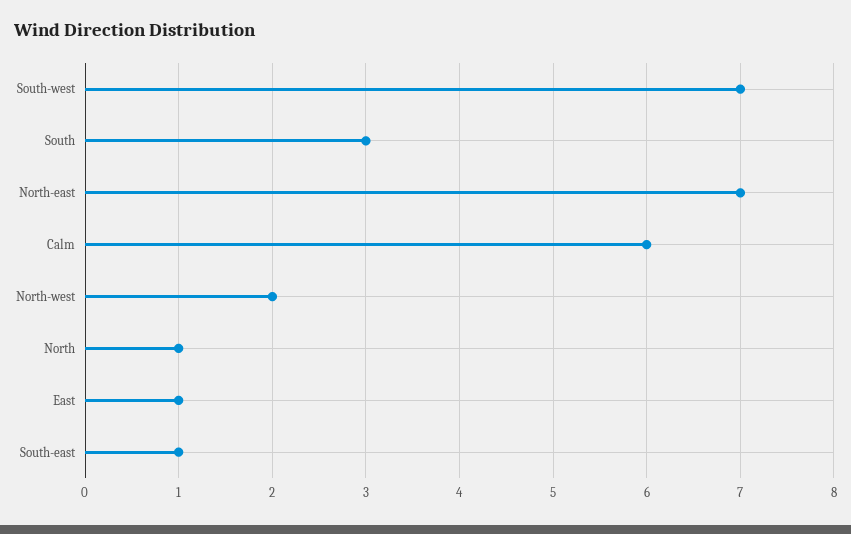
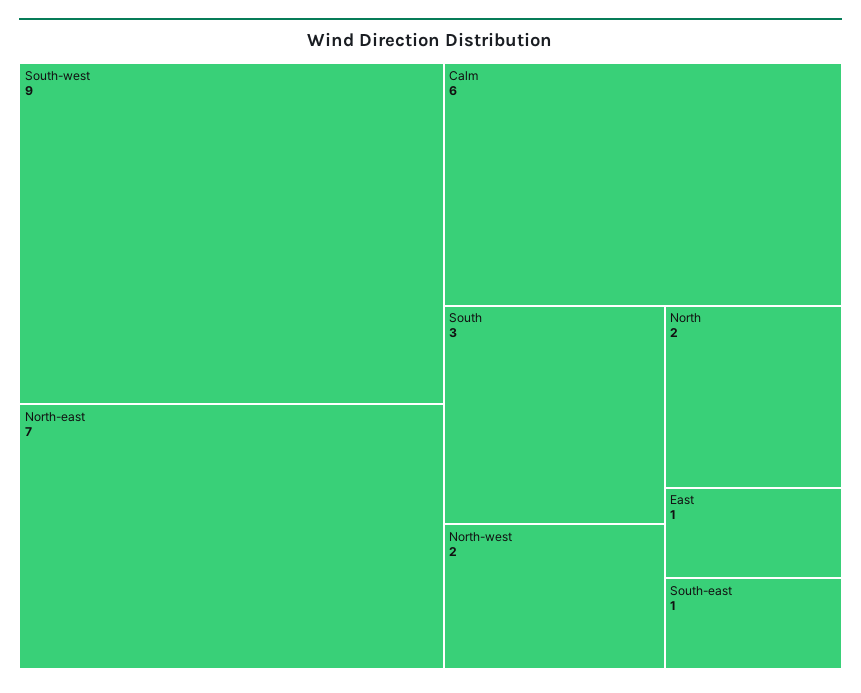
  {
-   "South-west": 7,
+   "South-west": 9,
    "South": 3,
    "North-east": 7,
    "Calm": 6,
    "North-west": 2,
-   "North": 1,
+   "North": 2,
    "East": 1,
    "South-east": 1
  }

